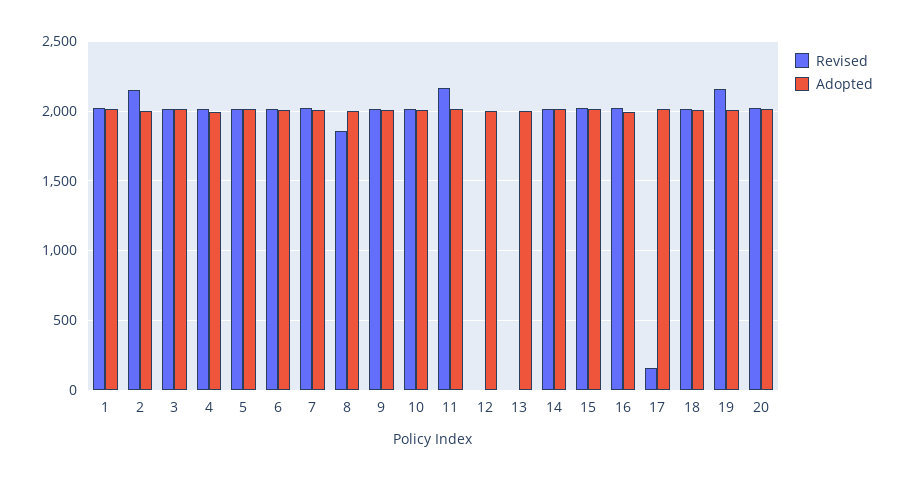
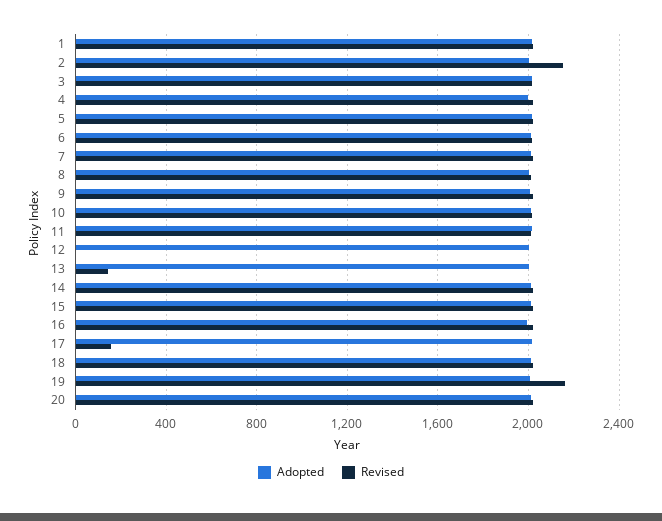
  {
    "Revised": {
      "1": 2000,
      "2": 2150,
      "3": 2000,
      "4": 2000,
      "5": 2000,
      "6": 2000,
      "7": 2000,
-     "8": 1850,
+     "8": 2000,
      "9": 2000,
      "10": 2000,
-     "11": 2150,
+     "11": 2000,
      "12": 0,
-     "13": 0,
+     "13": 150,
      "14": 2000,
      "15": 2000,
      "16": 2000,
      "17": 150,
      "18": 2000,
      "19": 2150,
      "20": 2000
    },
    "Adopted": {
      "1": 2000,
      "2": 2000,
      "3": 2000,
      "4": 2000,
      "5": 2000,
      "6": 2000,
      "7": 2000,
      "8": 2000,
      "9": 2000,
      "10": 2000,
      "11": 2000,
      "12": 2000,
      "13": 2000,
      "14": 2000,
      "15": 2000,
      "16": 2000,
      "17": 2000,
      "18": 2000,
      "19": 2000,
      "20": 2000
    }
  }

